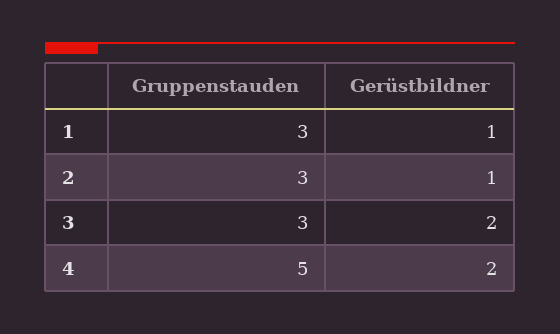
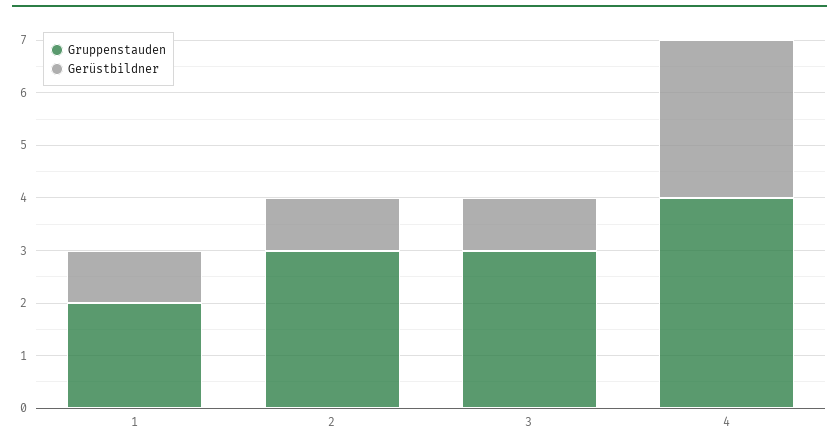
  {
    "Gruppenstauden": {
-     "1": 3,
+     "1": 2,
      "2": 3,
      "3": 3,
-     "4": 5
+     "4": 4
    },
    "Gerüstbildner": {
      "1": 1,
      "2": 1,
-     "3": 2,
+     "3": 1,
-     "4": 2
+     "4": 3
    }
  }

